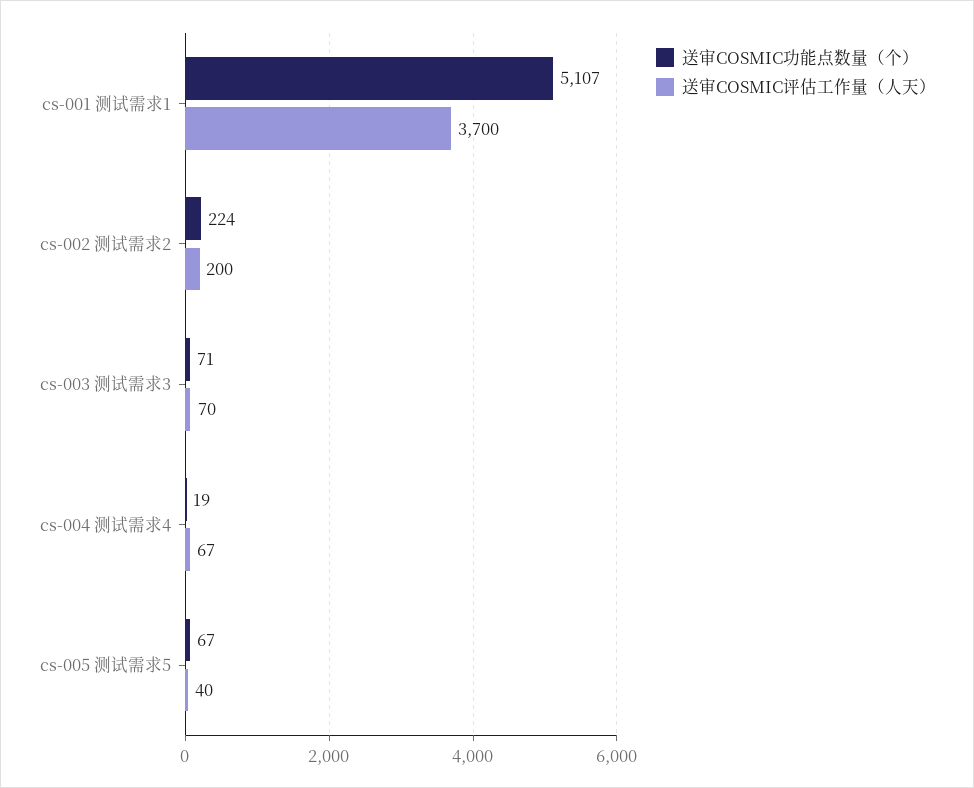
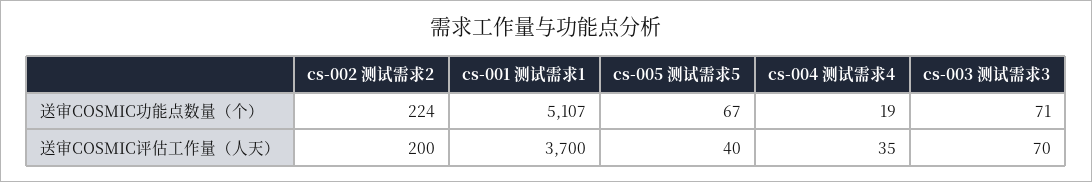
  {
    "送审COSMIC功能点数量（个）": {
      "cs-001 测试需求1": 5107,
      "cs-002 测试需求2": 224,
      "cs-003 测试需求3": 71,
      "cs-004 测试需求4": 19,
      "cs-005 测试需求5": 67
    },
    "送审COSMIC评估工作量（人天）": {
      "cs-001 测试需求1": 3700,
      "cs-002 测试需求2": 200,
      "cs-003 测试需求3": 70,
-     "cs-004 测试需求4": 67,
+     "cs-004 测试需求4": 35,
      "cs-005 测试需求5": 40
    }
  }

